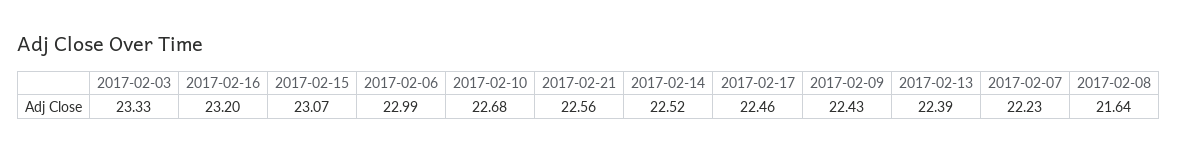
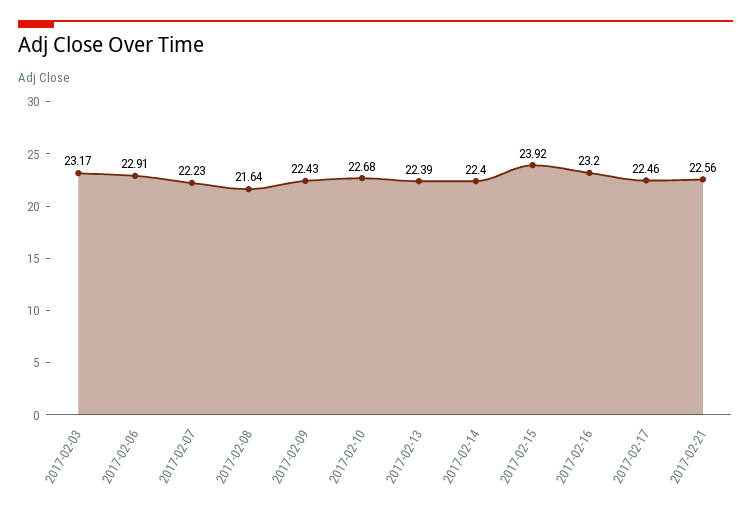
  {
-   "2017-02-03": 23.33,
+   "2017-02-03": 23.17,
    "2017-02-16": 23.2,
-   "2017-02-15": 23.07,
+   "2017-02-15": 23.92,
-   "2017-02-06": 22.99,
+   "2017-02-06": 22.91,
    "2017-02-10": 22.68,
    "2017-02-21": 22.56,
-   "2017-02-14": 22.52,
+   "2017-02-14": 22.4,
    "2017-02-17": 22.46,
    "2017-02-09": 22.43,
    "2017-02-13": 22.39,
    "2017-02-07": 22.23,
    "2017-02-08": 21.64
  }

